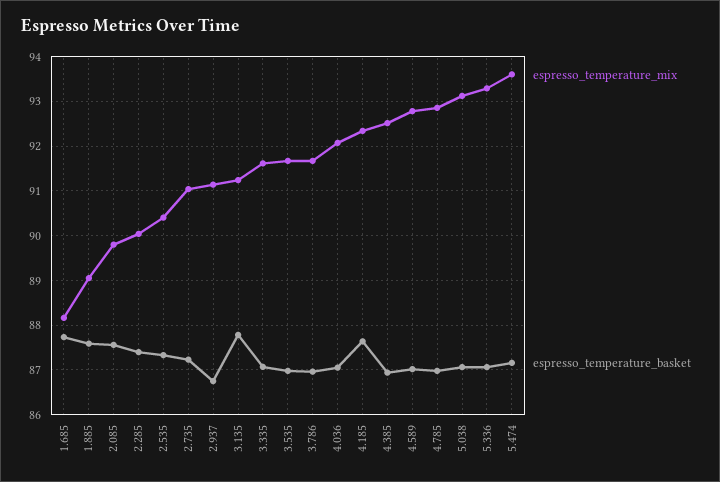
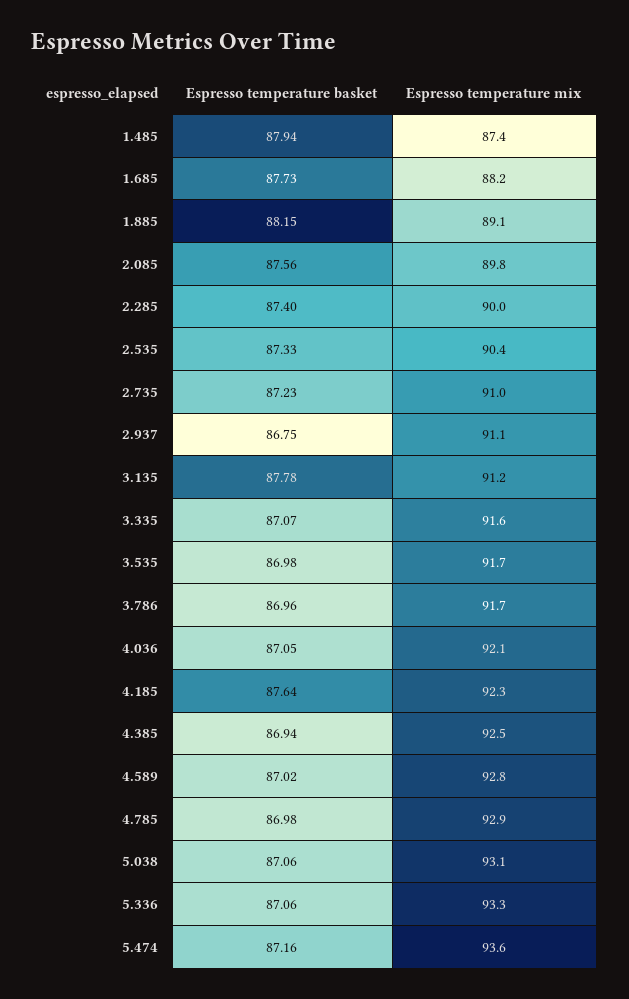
  {
    "espresso_temperature_mix": {
      "1.685": 88.2,
      "1.885": 89.1,
      "2.085": 89.8,
      "2.285": 90,
      "2.535": 90.4,
      "2.735": 91,
      "2.937": 91.1,
      "3.135": 91.2,
      "3.335": 91.6,
      "3.535": 91.7,
      "3.786": 91.7,
      "4.036": 92.1,
      "4.185": 92.3,
      "4.385": 92.5,
      "4.589": 92.8,
      "4.785": 92.9,
      "5.038": 93.1,
      "5.336": 93.3,
-     "5.474": 93.6
+     "5.474": 93.6,
+     "1.485": 87.4
    },
    "espresso_temperature_basket": {
      "1.685": 87.73,
-     "1.885": 87.6,
+     "1.885": 88.15,
      "2.085": 87.56,
      "2.285": 87.4,
      "2.535": 87.33,
      "2.735": 87.23,
      "2.937": 86.75,
      "3.135": 87.78,
      "3.335": 87.07,
      "3.535": 86.98,
      "3.786": 86.96,
      "4.036": 87.05,
      "4.185": 87.64,
      "4.385": 86.94,
      "4.589": 87.02,
      "4.785": 86.98,
      "5.038": 87.06,
      "5.336": 87.06,
-     "5.474": 87.16
+     "5.474": 87.16,
+     "1.485": 87.94
    }
  }

